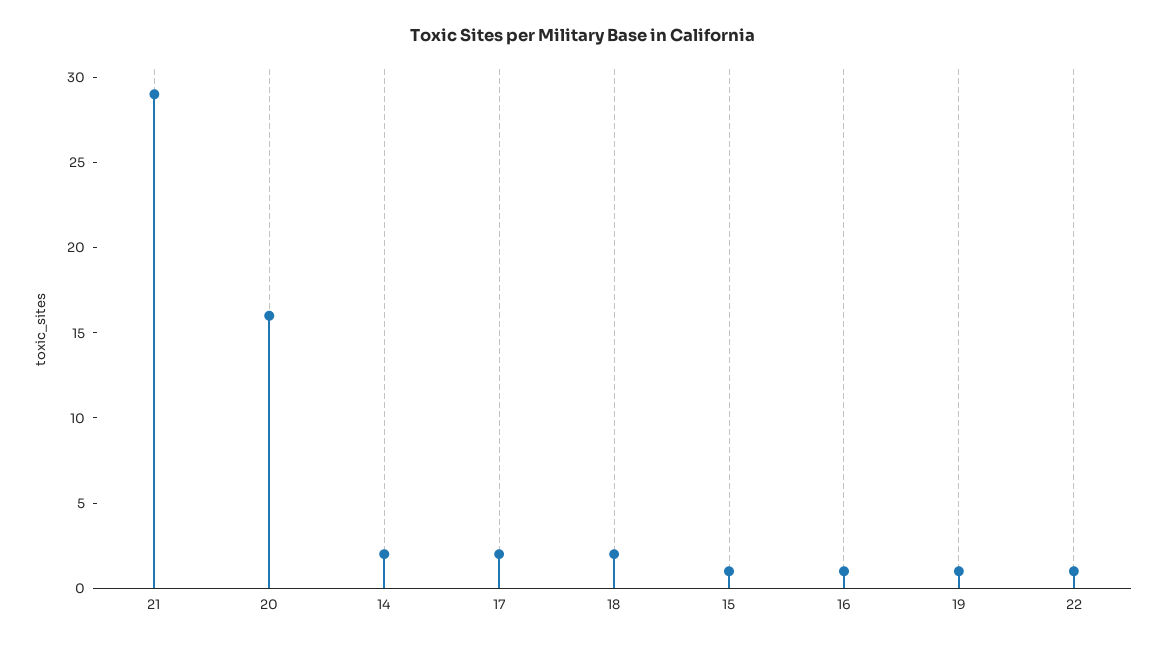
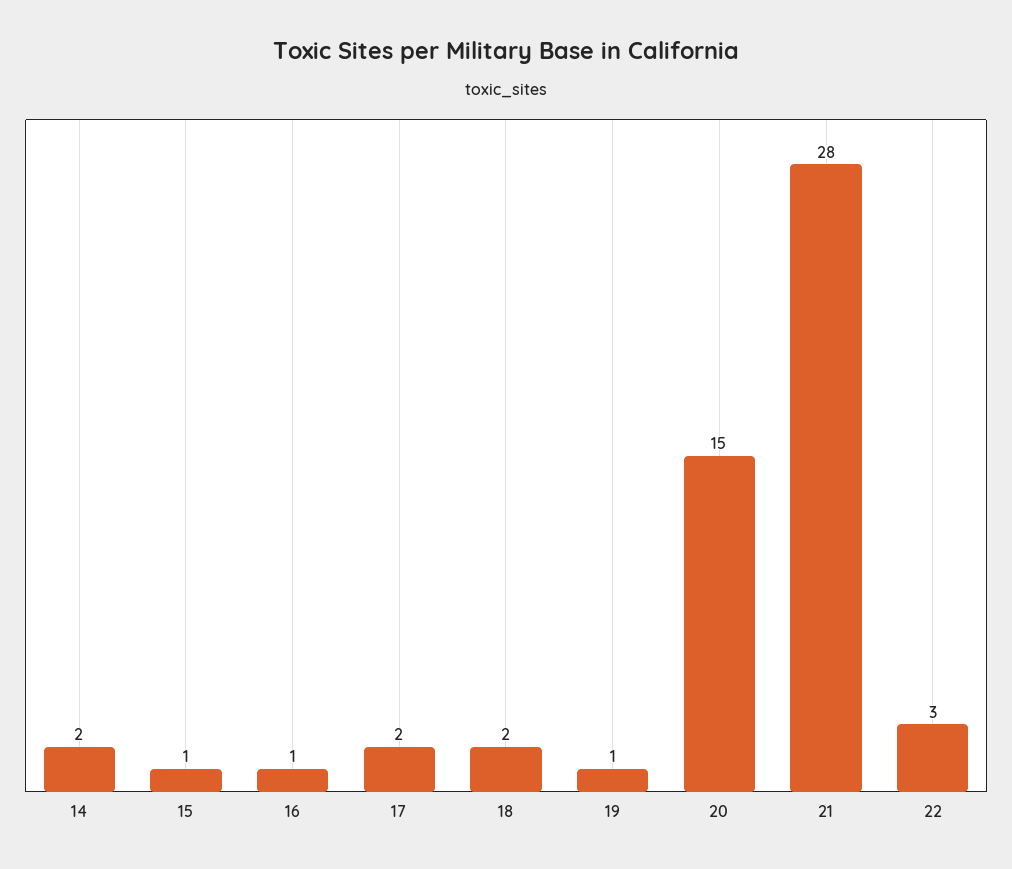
  {
-   "21": 29,
+   "21": 28,
-   "20": 16,
+   "20": 15,
    "14": 2,
    "17": 2,
    "18": 2,
    "15": 1,
    "16": 1,
    "19": 1,
-   "22": 1
+   "22": 3
  }

